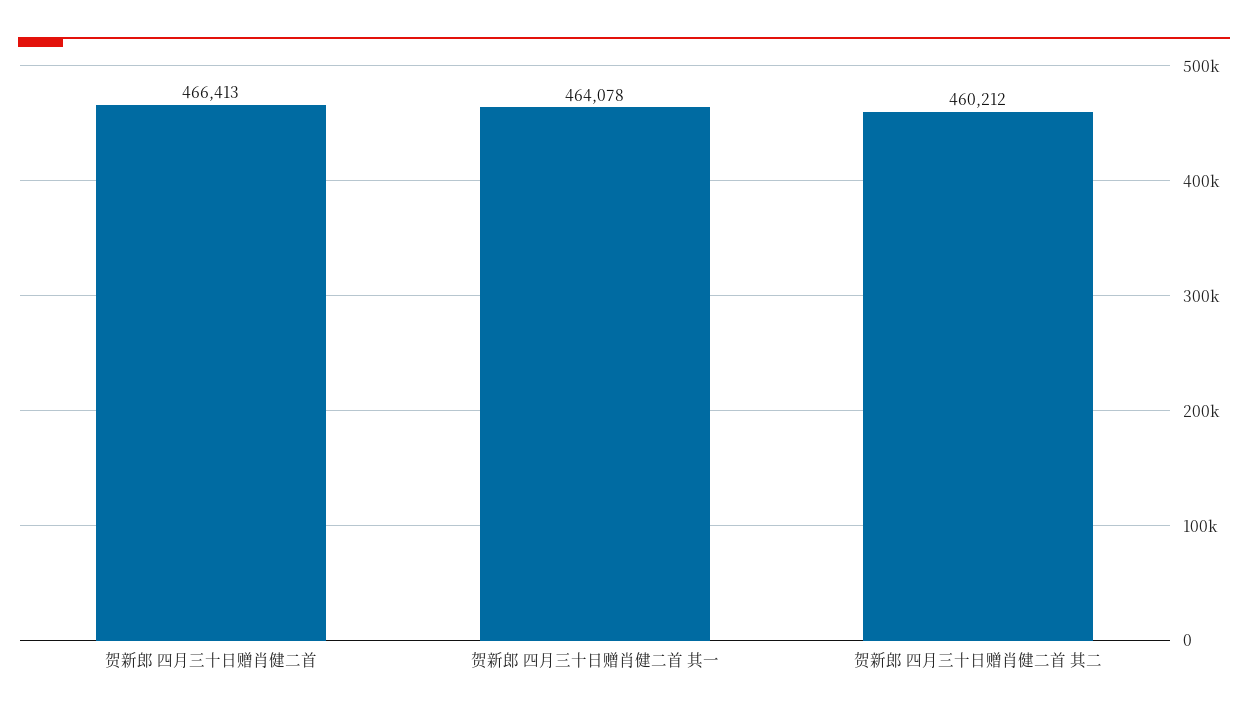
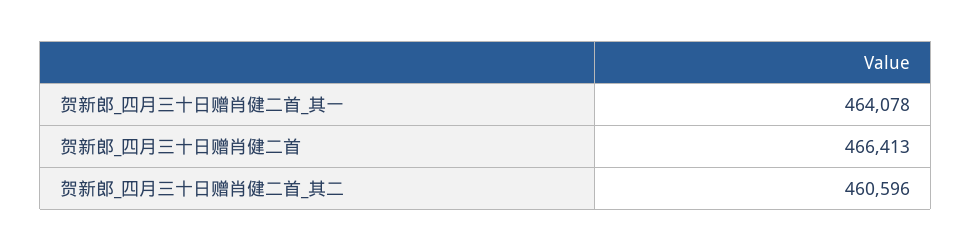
  {
    "贺新郎 四月三十日赠肖健二首": 466413,
    "贺新郎 四月三十日赠肖健二首 其一": 464078,
-   "贺新郎 四月三十日赠肖健二首 其二": 460212
+   "贺新郎 四月三十日赠肖健二首 其二": 460596
  }

